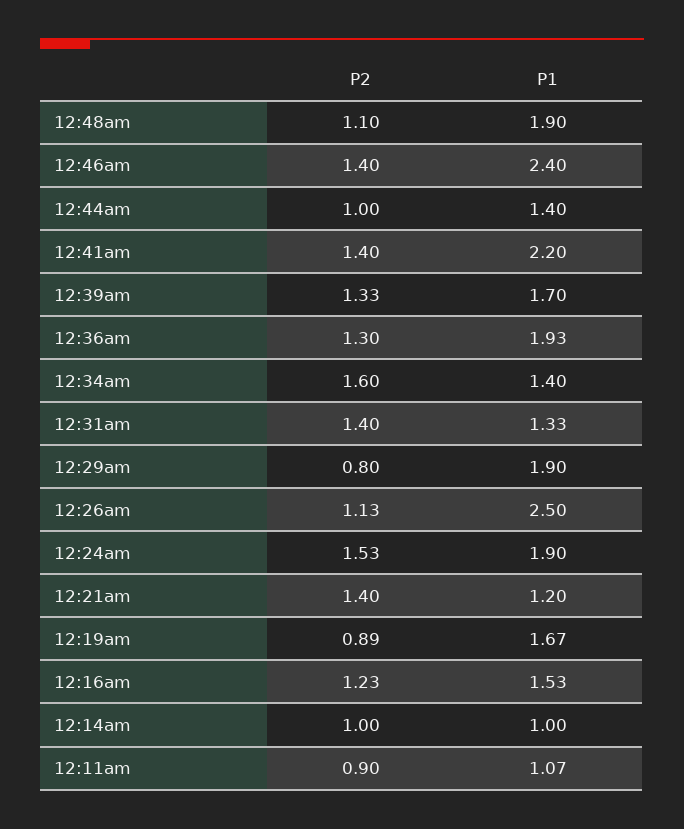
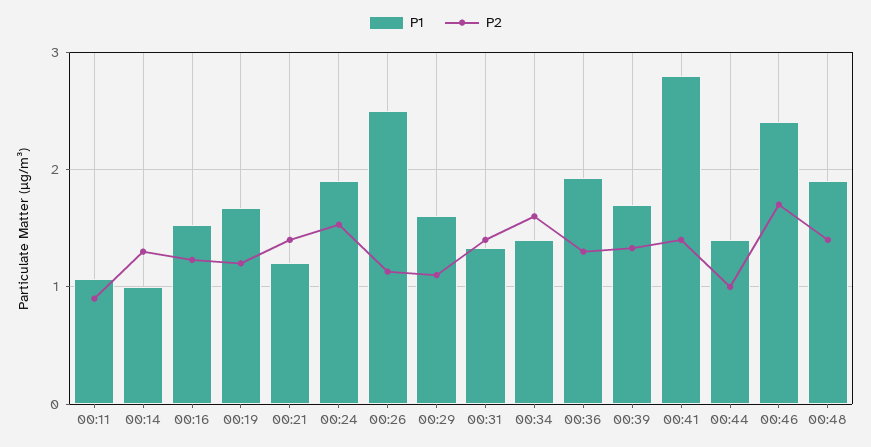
  {
    "P2": {
-     "12:48am": 1.1,
+     "12:48am": 1.4,
-     "12:46am": 1.4,
+     "12:46am": 1.7,
      "12:44am": 1,
      "12:41am": 1.4,
      "12:39am": 1.33,
      "12:36am": 1.3,
      "12:34am": 1.6,
      "12:31am": 1.4,
-     "12:29am": 0.8,
+     "12:29am": 1.1,
      "12:26am": 1.13,
      "12:24am": 1.53,
      "12:21am": 1.4,
-     "12:19am": 0.89,
+     "12:19am": 1.2,
      "12:16am": 1.23,
-     "12:14am": 1,
+     "12:14am": 1.3,
      "12:11am": 0.9
    },
    "P1": {
      "12:48am": 1.9,
      "12:46am": 2.4,
      "12:44am": 1.4,
-     "12:41am": 2.2,
+     "12:41am": 2.8,
      "12:39am": 1.7,
      "12:36am": 1.93,
      "12:34am": 1.4,
      "12:31am": 1.33,
-     "12:29am": 1.9,
+     "12:29am": 1.6,
      "12:26am": 2.5,
      "12:24am": 1.9,
      "12:21am": 1.2,
      "12:19am": 1.67,
      "12:16am": 1.53,
      "12:14am": 1,
      "12:11am": 1.07
    }
  }

